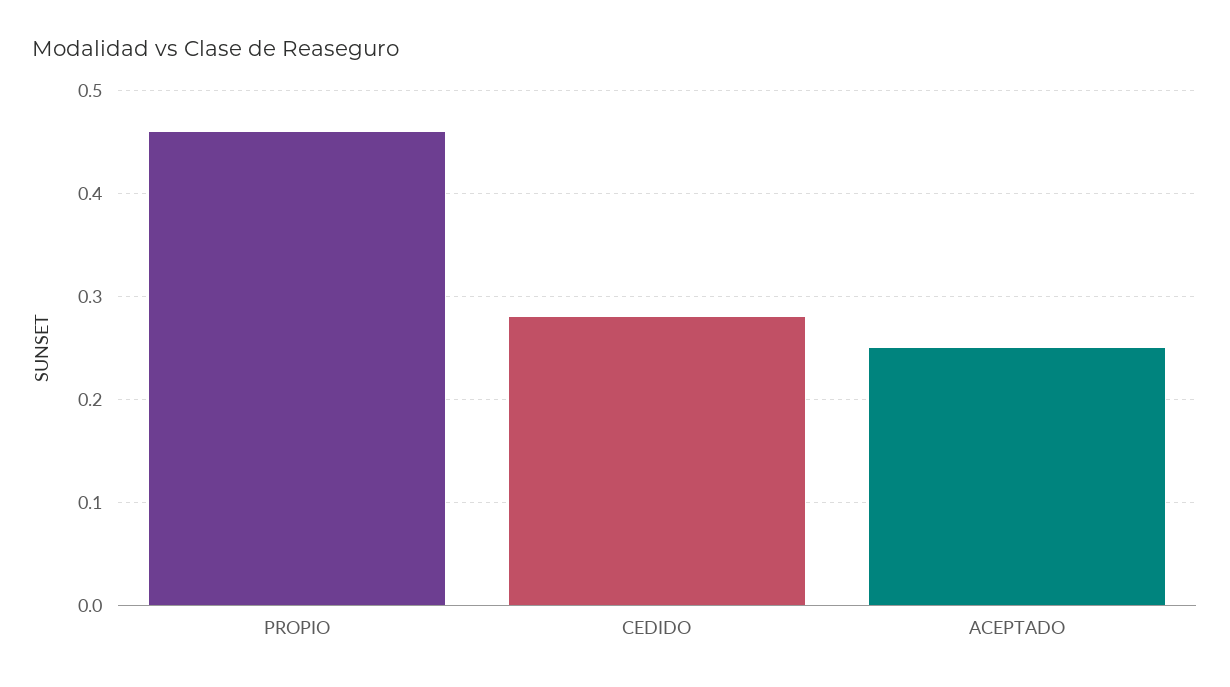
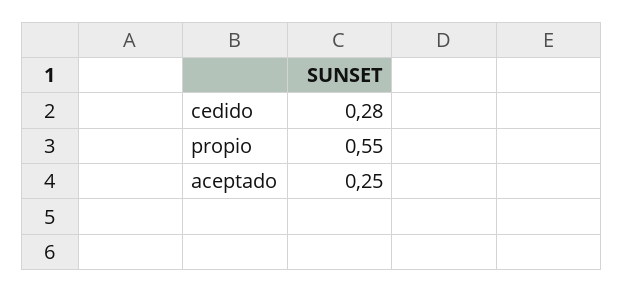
  {
-   "PROPIO": 0.46,
+   "PROPIO": 0.55,
    "CEDIDO": 0.28,
    "ACEPTADO": 0.25
  }

